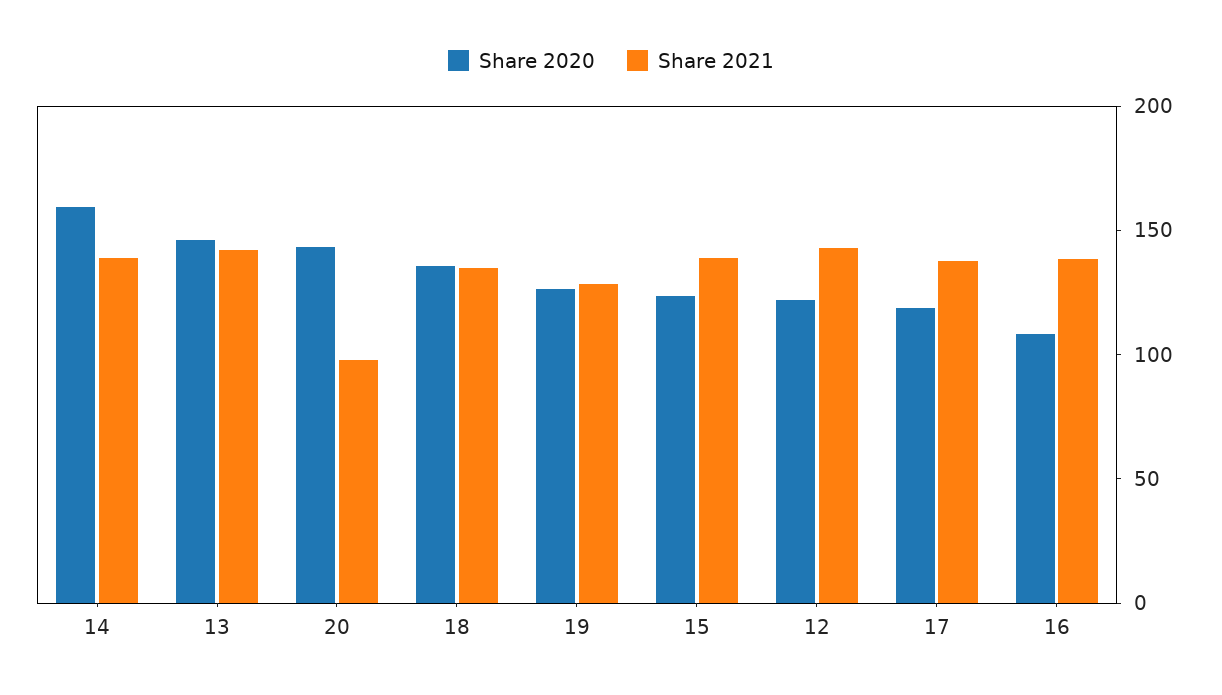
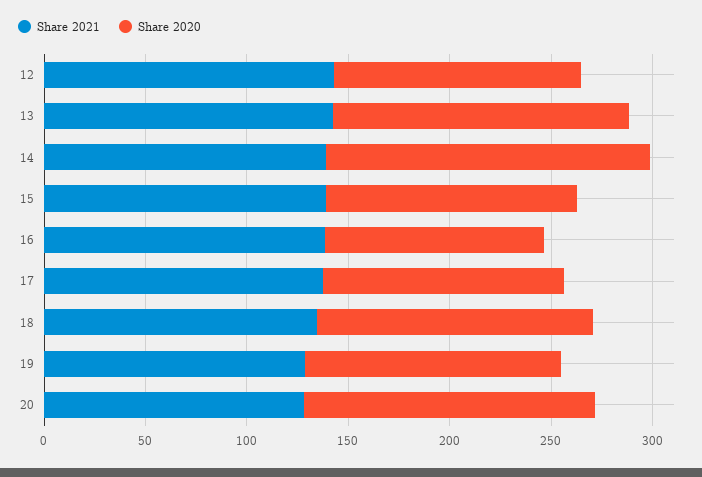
  {
    "Share 2020": {
      "14": 160,
      "13": 150,
      "20": 140,
      "18": 140,
      "19": 130,
      "15": 120,
      "12": 120,
      "17": 120,
      "16": 110
    },
    "Share 2021": {
      "14": 140,
      "13": 140,
-     "20": 100,
+     "20": 130,
      "18": 130,
      "19": 130,
      "15": 140,
      "12": 140,
      "17": 140,
      "16": 140
    }
  }

